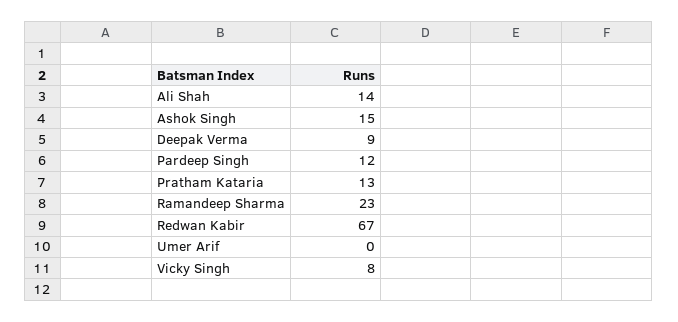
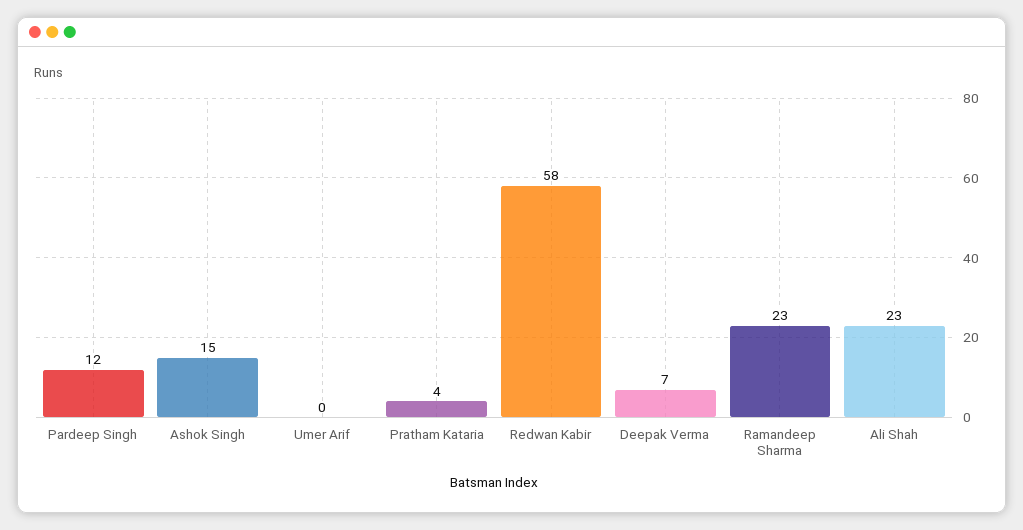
  {
-   "Ali Shah": 14,
+   "Ali Shah": 23,
    "Ashok Singh": 15,
-   "Deepak Verma": 9,
+   "Deepak Verma": 7,
    "Pardeep Singh": 12,
-   "Pratham Kataria": 13,
+   "Pratham Kataria": 4,
    "Ramandeep Sharma": 23,
-   "Redwan Kabir": 67,
+   "Redwan Kabir": 58,
-   "Umer Arif": 0,
+   "Umer Arif": 0
-   "Vicky Singh": 8
  }

